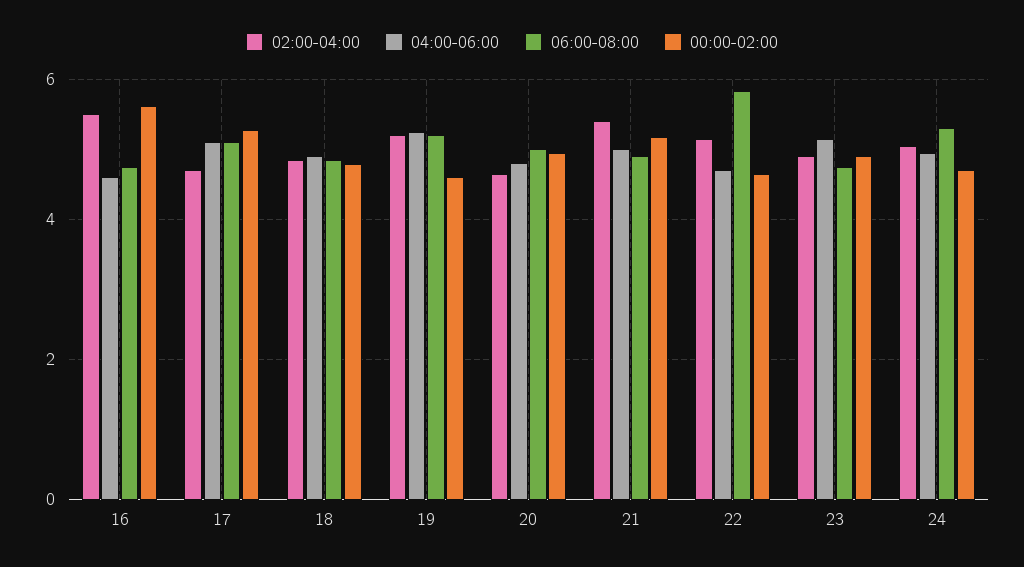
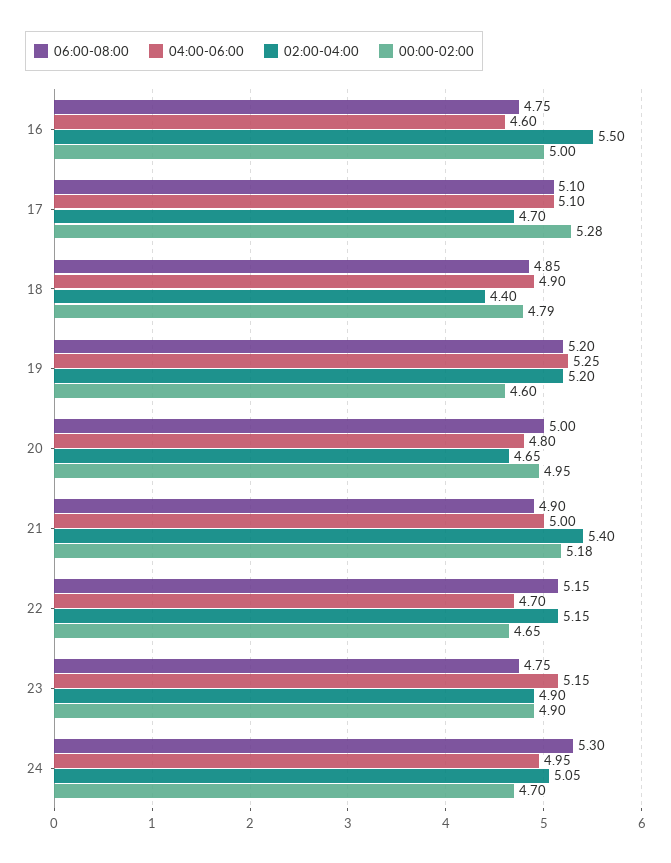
  {
    "02:00-04:00": {
      "16": 5.5,
      "17": 4.7,
-     "18": 4.8,
+     "18": 4.4,
      "19": 5.2,
      "20": 4.65,
      "21": 5.4,
      "22": 5.15,
      "23": 4.9,
      "24": 5.05
    },
    "04:00-06:00": {
      "16": 4.6,
      "17": 5.1,
      "18": 4.9,
      "19": 5.25,
      "20": 4.8,
      "21": 5,
      "22": 4.7,
      "23": 5.15,
      "24": 4.95
    },
    "06:00-08:00": {
      "16": 4.75,
      "17": 5.1,
      "18": 4.85,
      "19": 5.2,
      "20": 5,
      "21": 4.9,
-     "22": 5.8,
+     "22": 5.15,
      "23": 4.75,
      "24": 5.3
    },
    "00:00-02:00": {
-     "16": 5.6,
+     "16": 5,
      "17": 5.28,
      "18": 4.79,
      "19": 4.6,
      "20": 4.95,
      "21": 5.18,
      "22": 4.65,
      "23": 4.9,
      "24": 4.7
    }
  }

